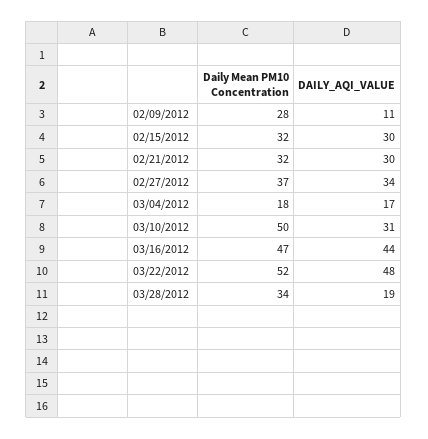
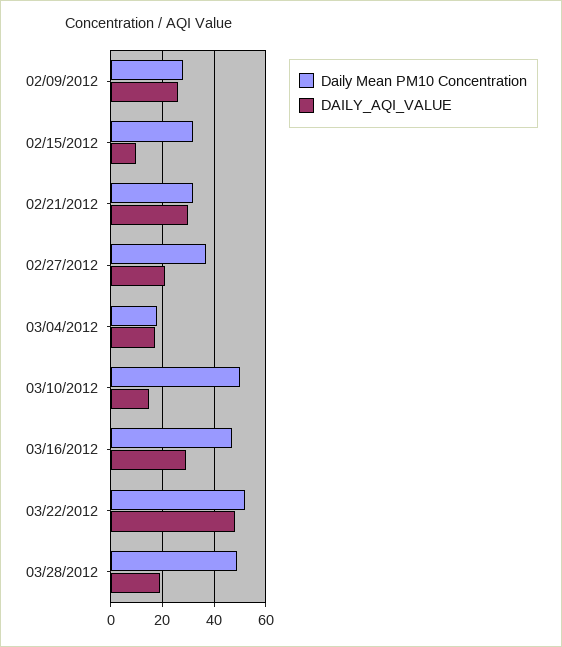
  {
    "Daily Mean PM10 Concentration": {
      "02/09/2012": 28,
      "02/15/2012": 32,
      "02/21/2012": 32,
      "02/27/2012": 37,
      "03/04/2012": 18,
      "03/10/2012": 50,
      "03/16/2012": 47,
      "03/22/2012": 52,
-     "03/28/2012": 34
+     "03/28/2012": 50
    },
    "DAILY_AQI_VALUE": {
-     "02/09/2012": 11,
+     "02/09/2012": 25,
-     "02/15/2012": 30,
+     "02/15/2012": 10,
      "02/21/2012": 30,
-     "02/27/2012": 34,
+     "02/27/2012": 20,
      "03/04/2012": 17,
-     "03/10/2012": 31,
+     "03/10/2012": 15,
-     "03/16/2012": 44,
+     "03/16/2012": 30,
      "03/22/2012": 48,
      "03/28/2012": 19
    }
  }

